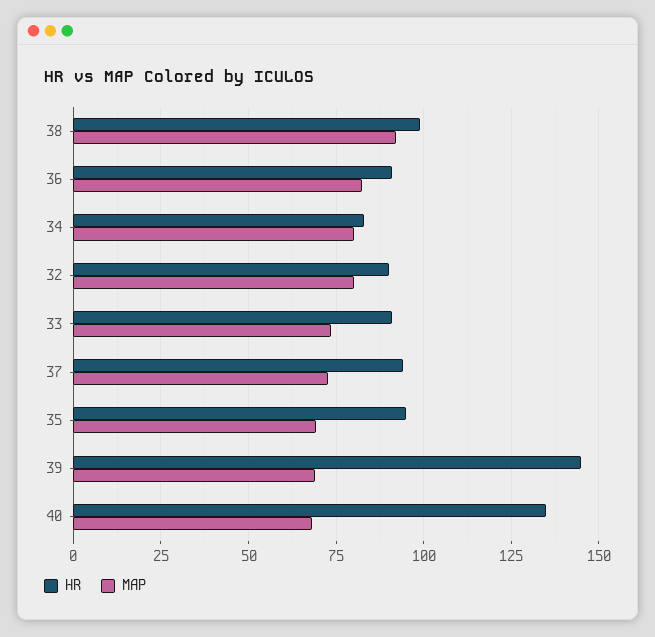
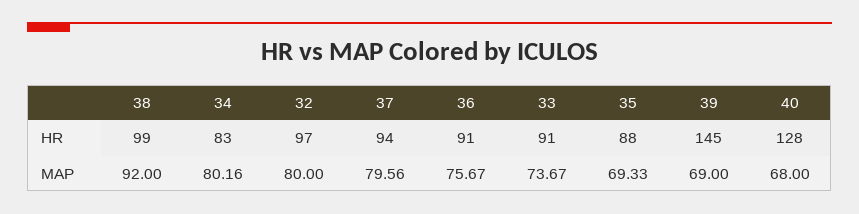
  {
    "HR": {
      "38": 99,
      "36": 91,
      "34": 83,
-     "32": 90,
+     "32": 97,
      "33": 91,
      "37": 94,
-     "35": 95,
+     "35": 88,
      "39": 145,
-     "40": 135
+     "40": 128
    },
    "MAP": {
      "38": 92,
-     "36": 82.5,
+     "36": 75.67,
      "34": 80.16,
      "32": 80,
      "33": 73.67,
-     "37": 72.5,
+     "37": 79.56,
      "35": 69.33,
      "39": 69,
      "40": 68
    }
  }

